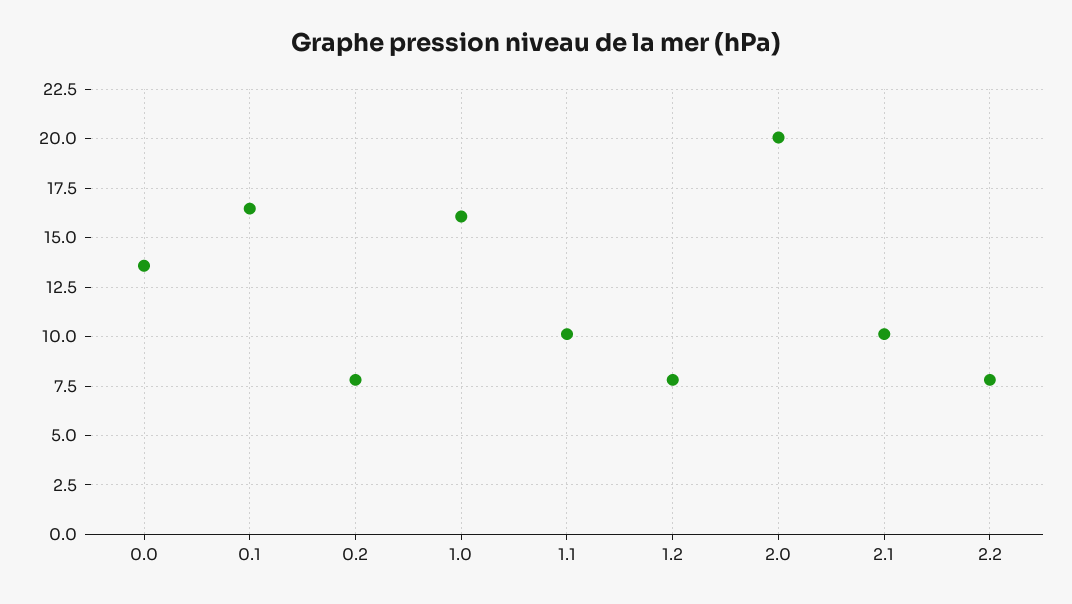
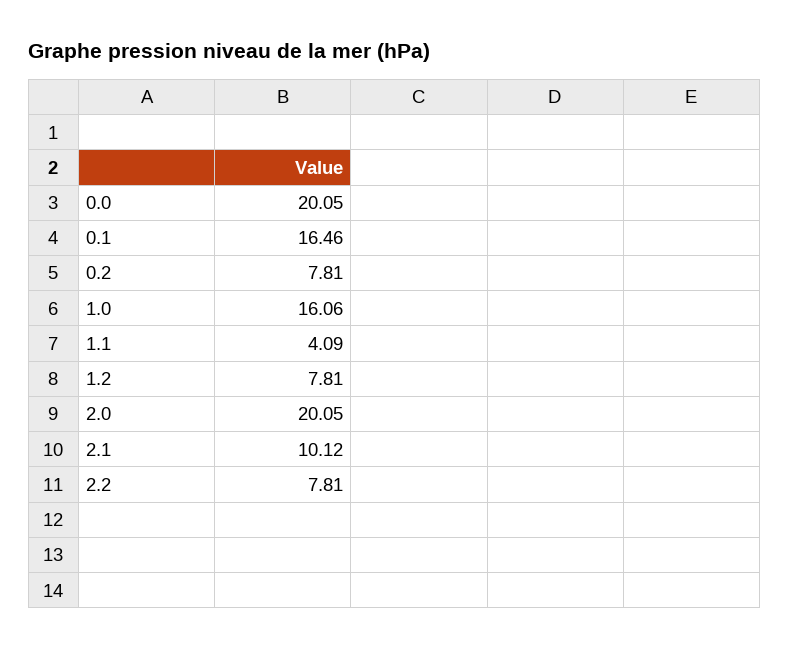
  {
-   "0.0": 13.5,
+   "0.0": 20.05,
    "0.1": 16.46,
    "0.2": 7.81,
    "1.0": 16.06,
-   "1.1": 10,
+   "1.1": 4.09,
    "1.2": 7.81,
    "2.0": 20.05,
    "2.1": 10.12,
    "2.2": 7.81
  }

